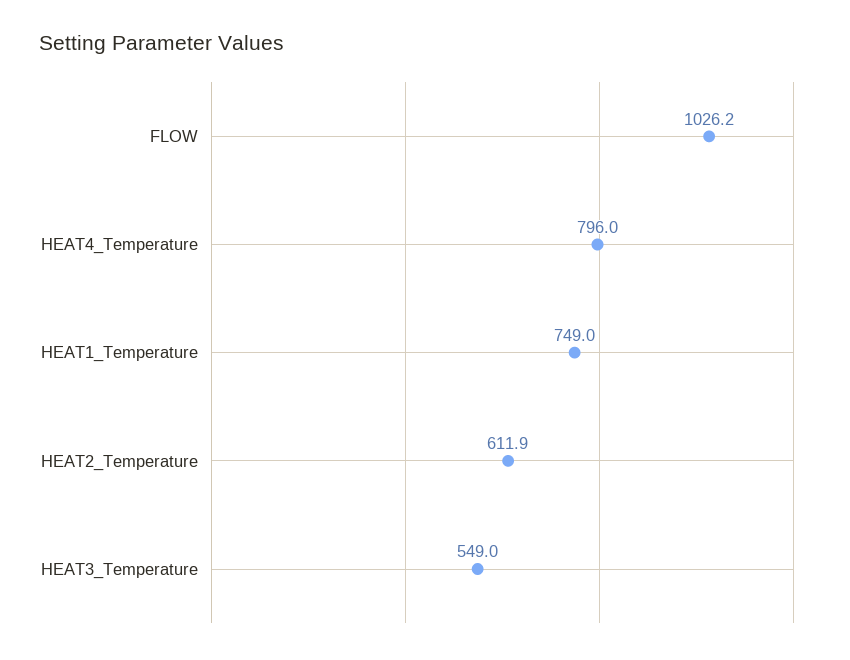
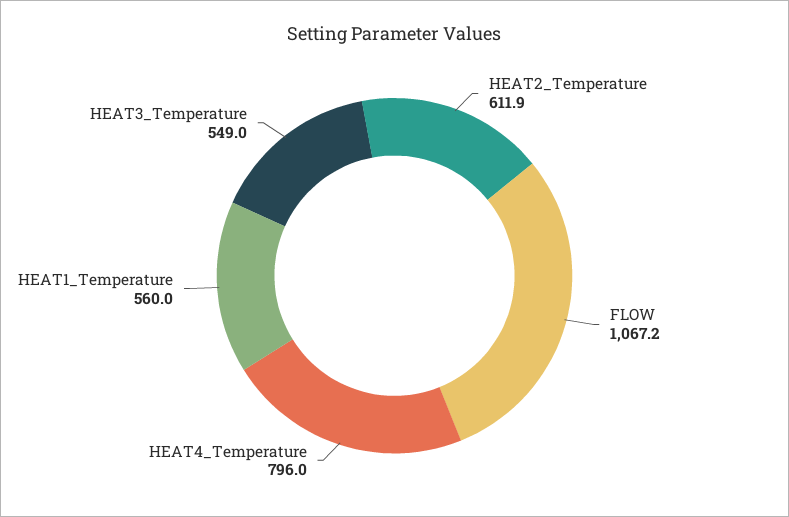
  {
-   "FLOW": 1026.2,
+   "FLOW": 1067.2,
    "HEAT4_Temperature": 796,
-   "HEAT1_Temperature": 749,
+   "HEAT1_Temperature": 560,
    "HEAT2_Temperature": 611.9,
    "HEAT3_Temperature": 549
  }

